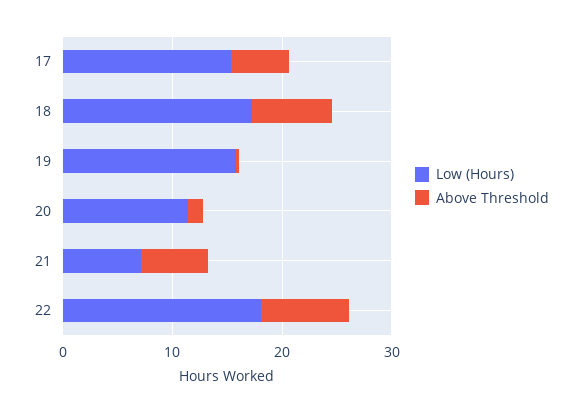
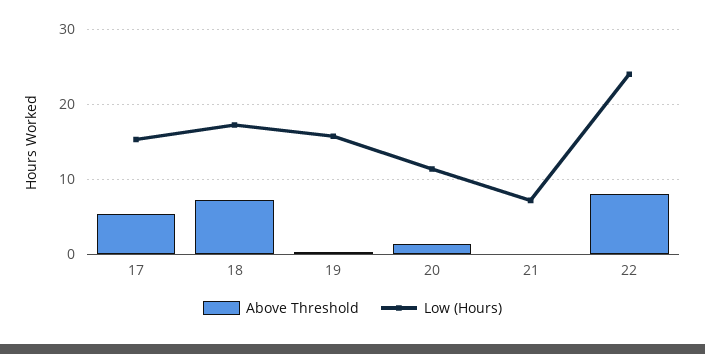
  {
    "Low (Hours)": {
      "17": 15,
      "18": 17,
      "19": 16,
      "20": 11,
      "21": 7,
-     "22": 18
+     "22": 24
    },
    "Above Threshold": {
      "17": 5,
      "18": 7,
      "19": 0,
      "20": 1,
-     "21": 6,
+     "21": 0,
      "22": 8
    }
  }

